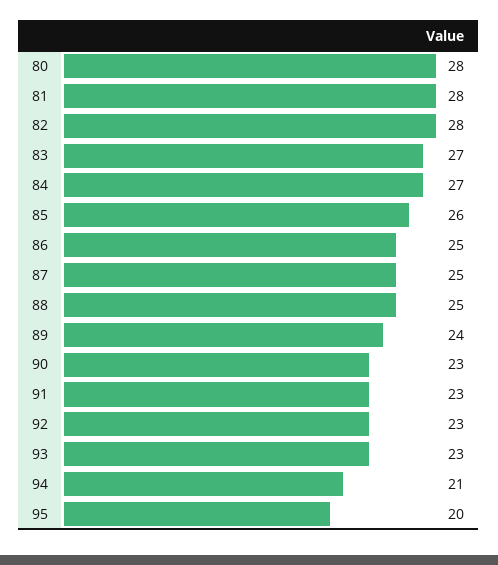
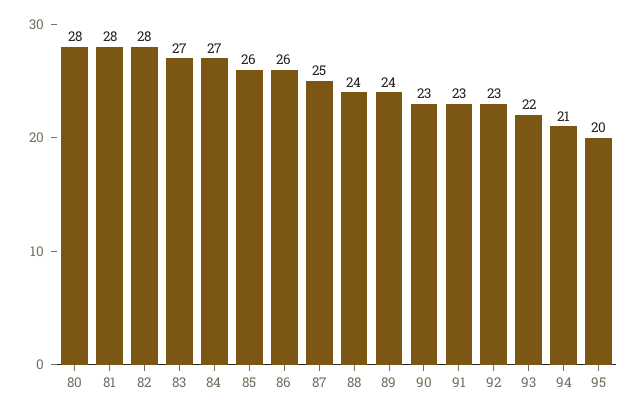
  {
    "80": 28,
    "81": 28,
    "82": 28,
    "83": 27,
    "84": 27,
    "85": 26,
-   "86": 25,
+   "86": 26,
    "87": 25,
-   "88": 25,
+   "88": 24,
    "89": 24,
    "90": 23,
    "91": 23,
    "92": 23,
-   "93": 23,
+   "93": 22,
    "94": 21,
    "95": 20
  }

